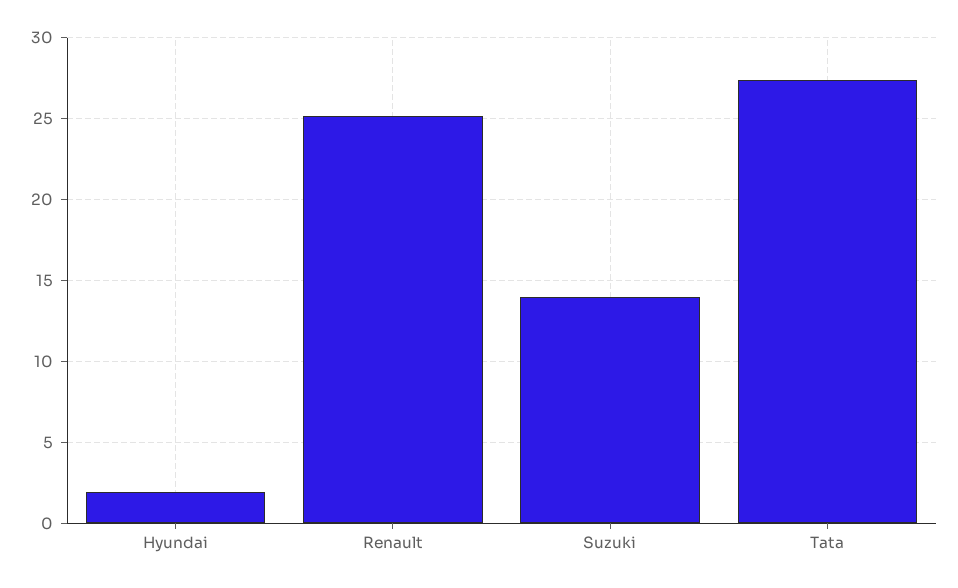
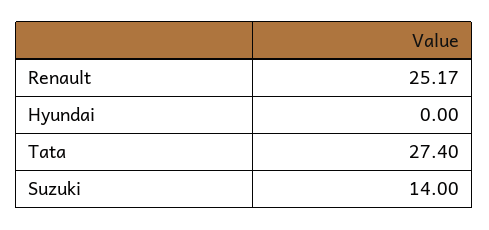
  {
-   "Hyundai": 2,
+   "Hyundai": 0,
    "Renault": 25.17,
    "Suzuki": 14,
    "Tata": 27.4
  }

